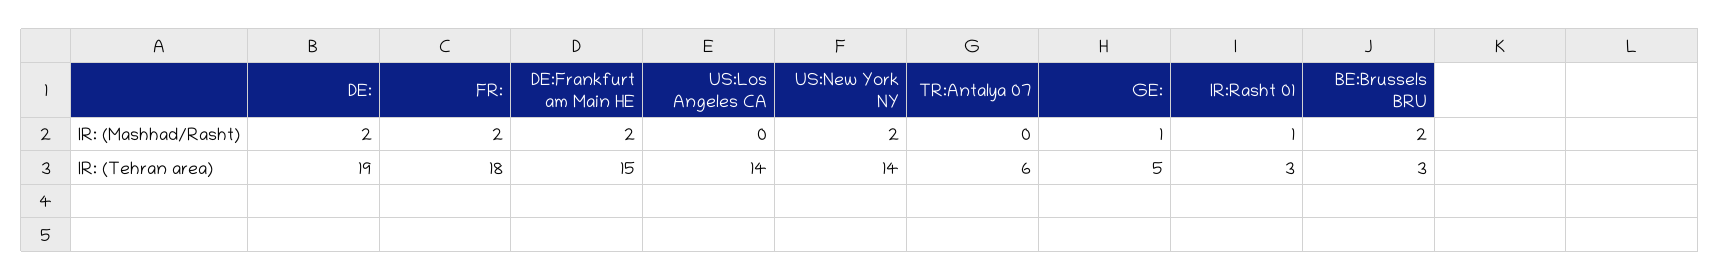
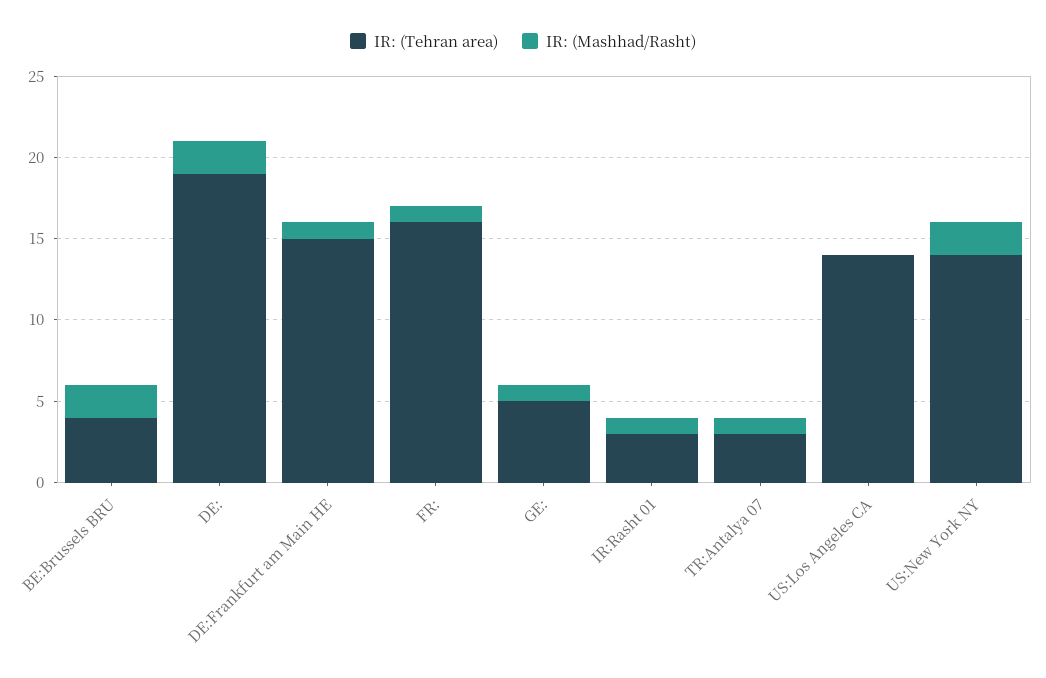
  {
    "IR: (Mashhad/Rasht)": {
      "DE:": 2,
-     "FR:": 2,
+     "FR:": 1,
-     "DE:Frankfurt am Main HE": 2,
+     "DE:Frankfurt am Main HE": 1,
      "US:Los Angeles CA": 0,
      "US:New York NY": 2,
-     "TR:Antalya 07": 0,
+     "TR:Antalya 07": 1,
      "GE:": 1,
      "IR:Rasht 01": 1,
      "BE:Brussels BRU": 2
    },
    "IR: (Tehran area)": {
      "DE:": 19,
-     "FR:": 18,
+     "FR:": 16,
      "DE:Frankfurt am Main HE": 15,
      "US:Los Angeles CA": 14,
      "US:New York NY": 14,
-     "TR:Antalya 07": 6,
+     "TR:Antalya 07": 3,
      "GE:": 5,
      "IR:Rasht 01": 3,
-     "BE:Brussels BRU": 3
+     "BE:Brussels BRU": 4
    }
  }

